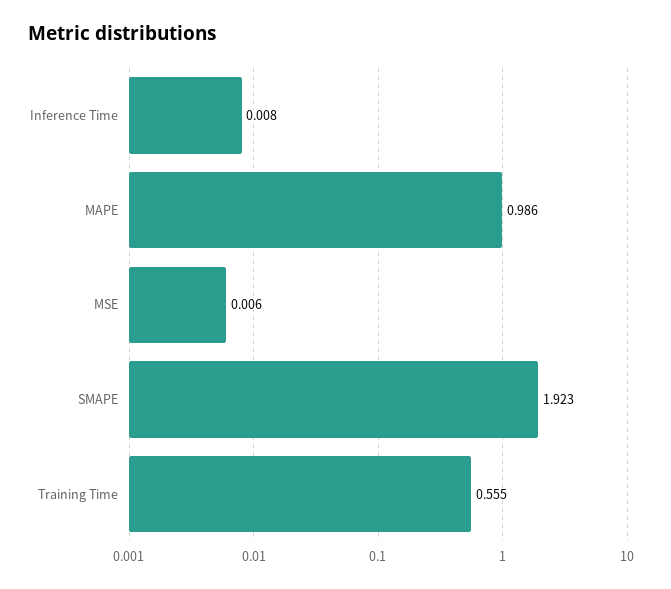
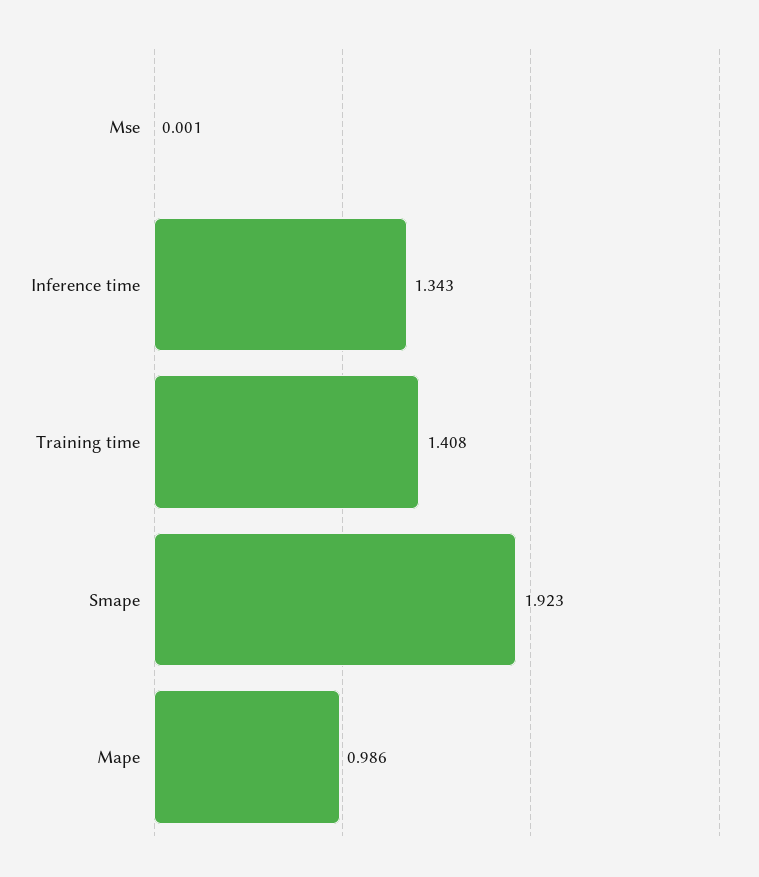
  {
-   "Inference Time": 0.008,
+   "Inference Time": 1.343,
    "MAPE": 0.986,
-   "MSE": 0.006,
+   "MSE": 0.001,
    "SMAPE": 1.923,
-   "Training Time": 0.555
+   "Training Time": 1.408
  }

